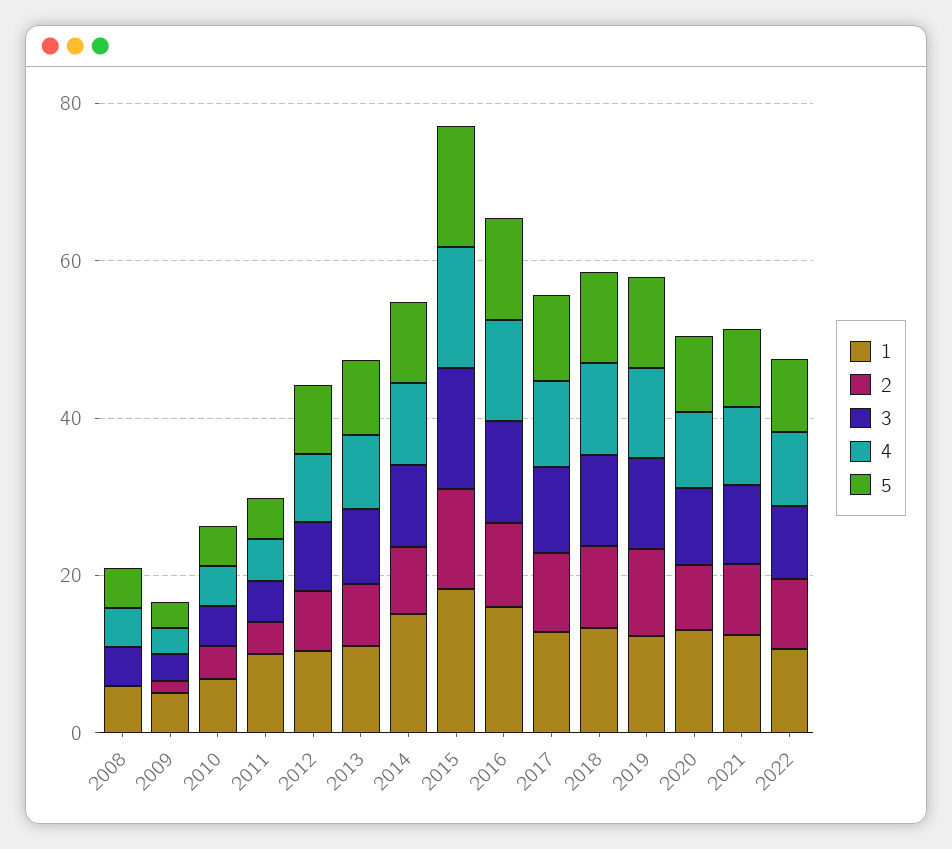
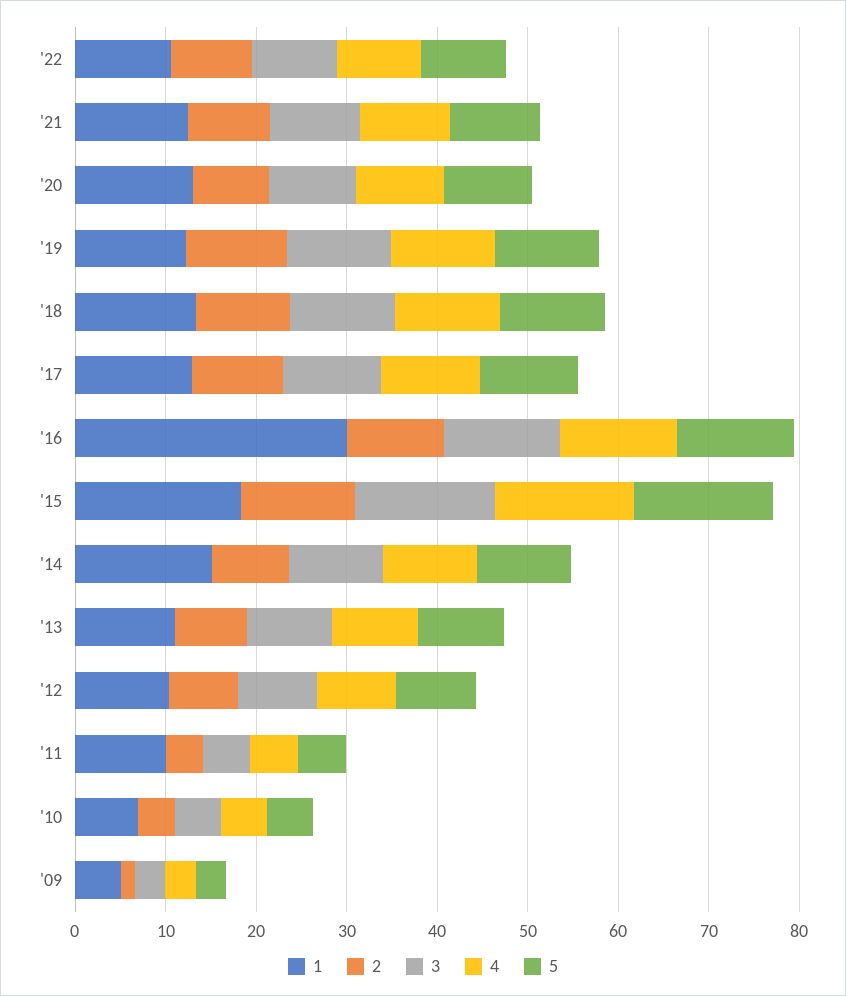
  {
    "1": {
-     "2008": 5,
      "2009": 6,
      "2010": 6,
      "2011": 10,
      "2012": 10,
      "2013": 12,
      "2014": 16,
      "2015": 18,
-     "2016": 15,
+     "2016": 30,
      "2017": 12,
      "2018": 14,
      "2019": 12,
      "2020": 14,
      "2021": 12,
      "2022": 10
    },
    "2": {
-     "2008": 0,
      "2009": 2,
      "2010": 4,
      "2011": 4,
      "2012": 8,
      "2013": 8,
      "2014": 8,
      "2015": 12,
      "2016": 10,
      "2017": 10,
      "2018": 10,
      "2019": 12,
      "2020": 8,
      "2021": 10,
      "2022": 8
    },
    "3": {
-     "2008": 5,
      "2009": 4,
      "2010": 6,
      "2011": 6,
      "2012": 8,
      "2013": 10,
      "2014": 10,
      "2015": 16,
      "2016": 12,
      "2017": 10,
      "2018": 12,
      "2019": 12,
      "2020": 10,
      "2021": 10,
      "2022": 10
    },
    "4": {
-     "2008": 5,
      "2009": 4,
      "2010": 6,
      "2011": 6,
      "2012": 8,
      "2013": 10,
      "2014": 10,
      "2015": 16,
      "2016": 12,
      "2017": 10,
      "2018": 12,
      "2019": 12,
      "2020": 10,
      "2021": 10,
      "2022": 10
    },
    "5": {
-     "2008": 5,
      "2009": 4,
      "2010": 6,
      "2011": 6,
      "2012": 8,
      "2013": 10,
      "2014": 10,
      "2015": 16,
      "2016": 12,
      "2017": 10,
      "2018": 12,
      "2019": 12,
      "2020": 10,
      "2021": 10,
      "2022": 10
    }
  }

